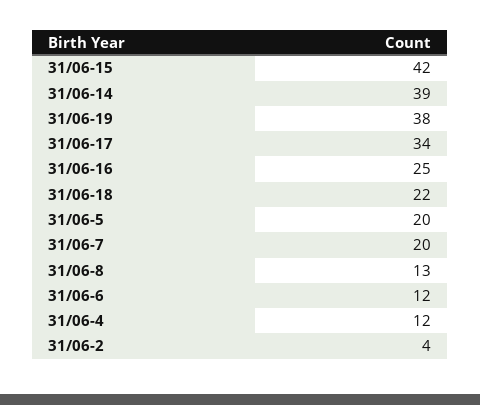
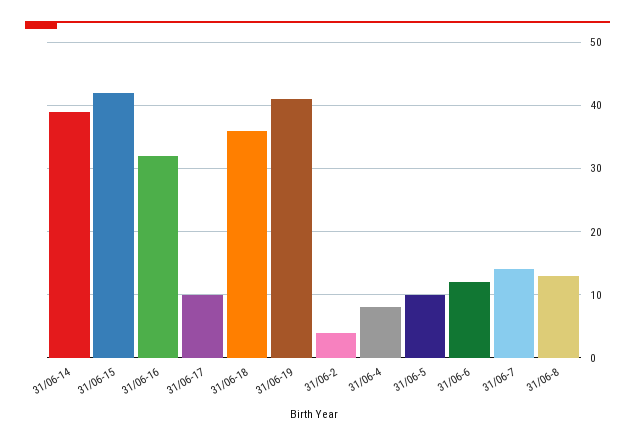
  {
    "31/06-15": 42,
    "31/06-14": 39,
-   "31/06-19": 38,
+   "31/06-19": 41,
-   "31/06-17": 34,
+   "31/06-17": 10,
-   "31/06-16": 25,
+   "31/06-16": 32,
-   "31/06-18": 22,
+   "31/06-18": 36,
-   "31/06-5": 20,
+   "31/06-5": 10,
-   "31/06-7": 20,
+   "31/06-7": 14,
    "31/06-8": 13,
    "31/06-6": 12,
-   "31/06-4": 12,
+   "31/06-4": 8,
    "31/06-2": 4
  }

